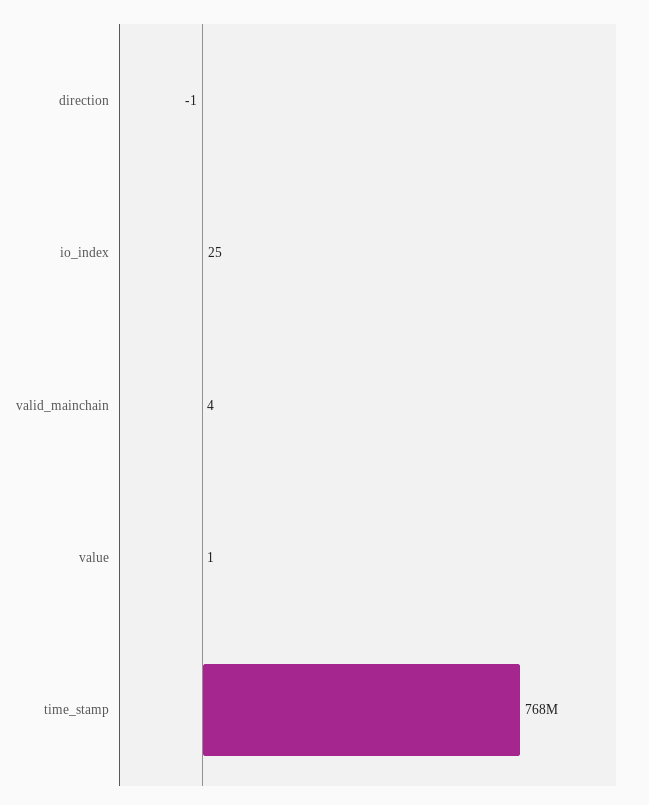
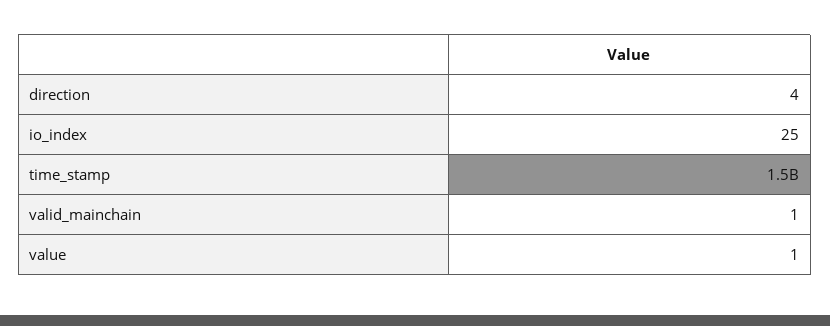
  {
-   "direction": -1,
+   "direction": 4,
    "io_index": 25,
-   "valid_mainchain": 4,
+   "valid_mainchain": 1,
    "value": 1,
-   "time_stamp": 768000000
+   "time_stamp": 1500000000
  }

